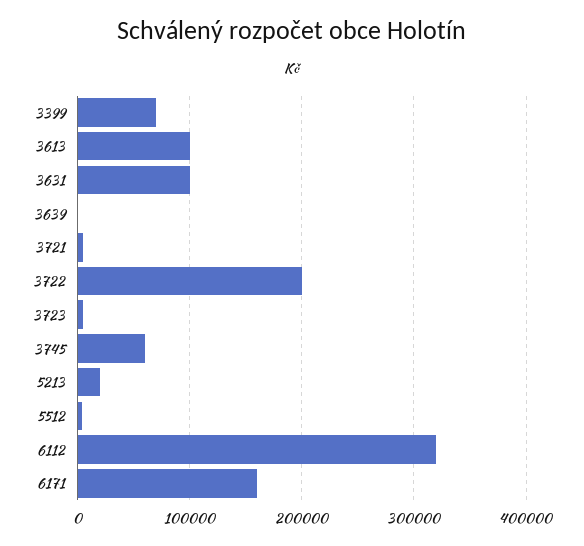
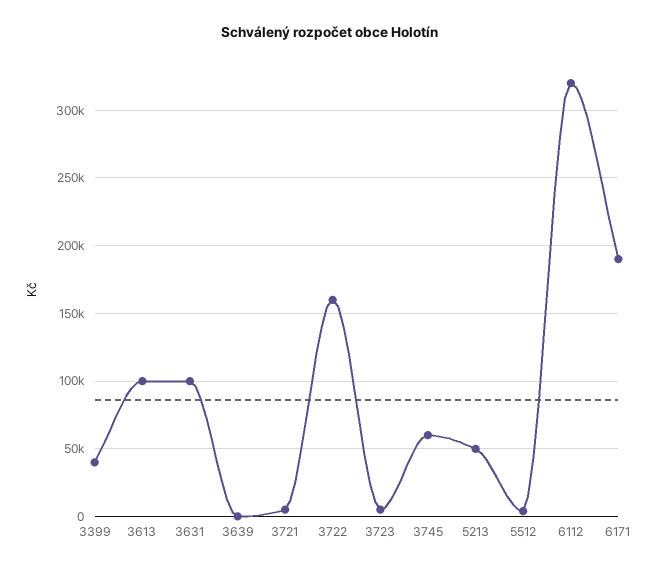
  {
-   "3399": 70000,
+   "3399": 40000,
    "3613": 100000,
    "3631": 100000,
    "3639": 0,
    "3721": 5000,
-   "3722": 200000,
+   "3722": 160000,
    "3723": 5000,
    "3745": 60000,
-   "5213": 20000,
+   "5213": 50000,
    "5512": 5000,
    "6112": 320000,
-   "6171": 160000
+   "6171": 190000
  }

